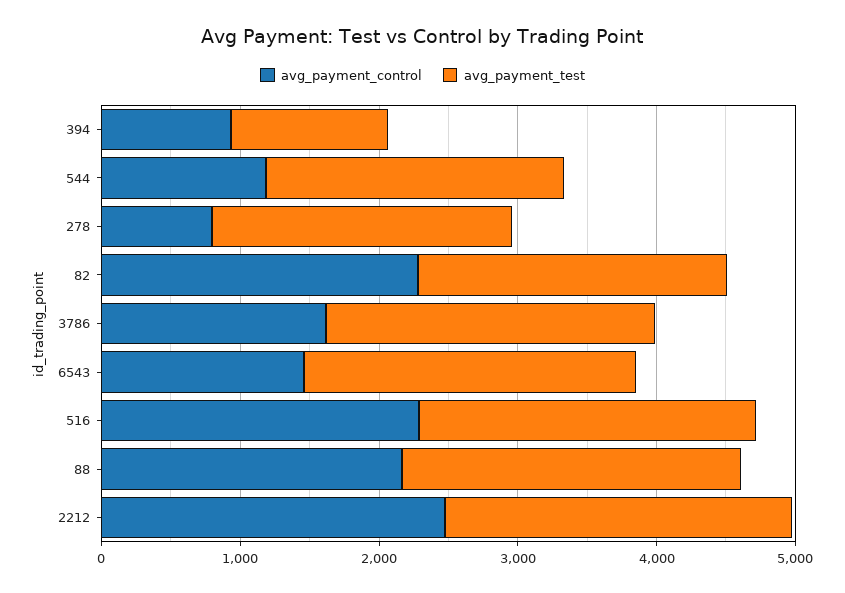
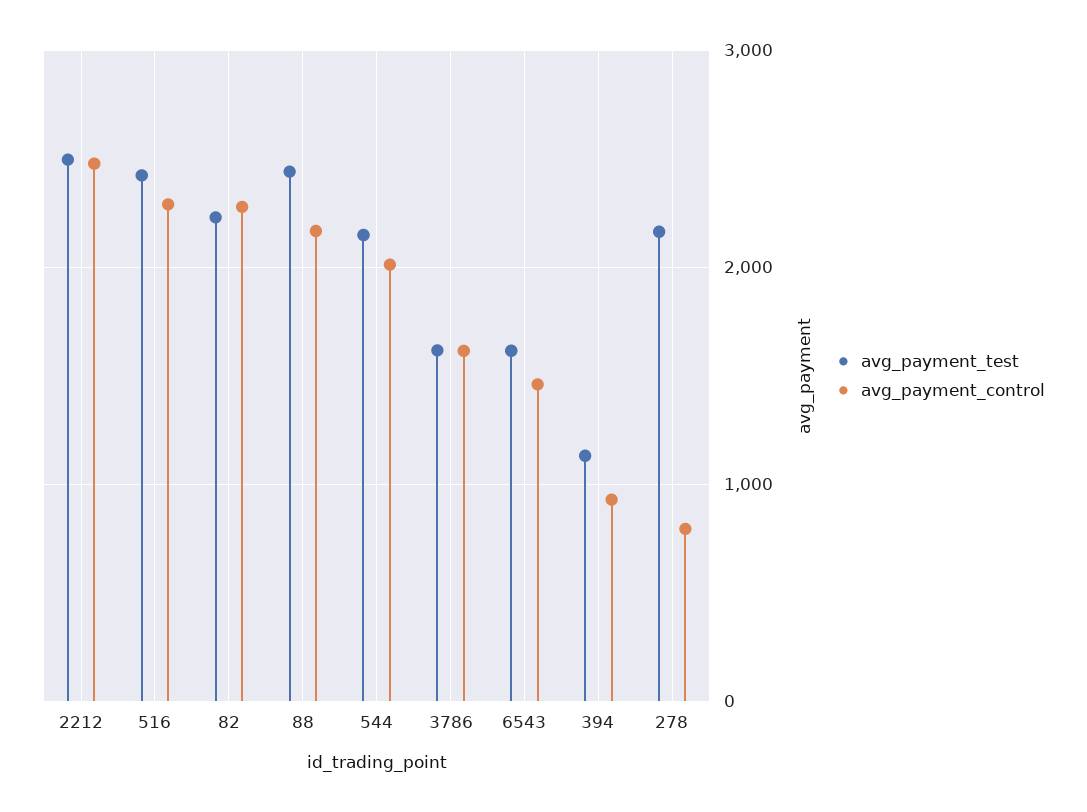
  {
    "avg_payment_control": {
      "394": 900,
-     "544": 1200,
+     "544": 2000,
      "278": 800,
      "82": 2300,
      "3786": 1600,
      "6543": 1500,
      "516": 2300,
      "88": 2200,
      "2212": 2500
    },
    "avg_payment_test": {
      "394": 1100,
      "544": 2100,
      "278": 2200,
      "82": 2200,
-     "3786": 2400,
+     "3786": 1600,
-     "6543": 2400,
+     "6543": 1600,
      "516": 2400,
      "88": 2400,
      "2212": 2500
    }
  }

